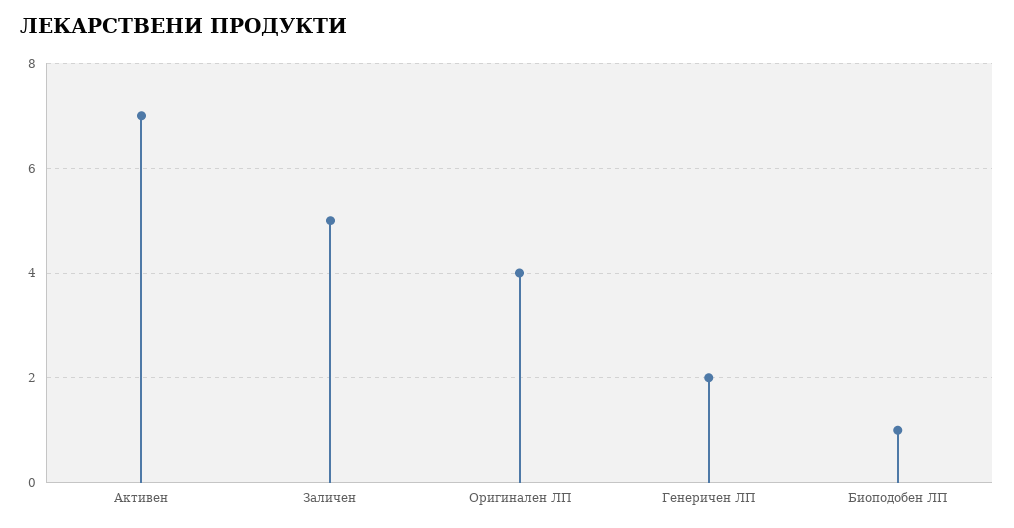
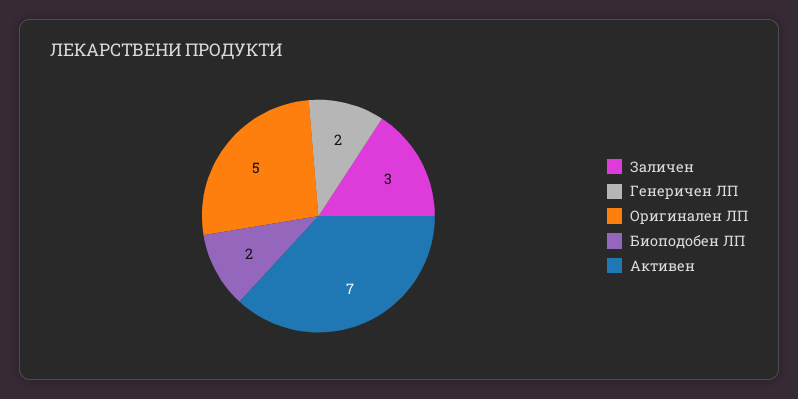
  {
    "Активен": 7,
-   "Заличен": 5,
+   "Заличен": 3,
-   "Оригинален ЛП": 4,
+   "Оригинален ЛП": 5,
    "Генеричен ЛП": 2,
-   "Биоподобен ЛП": 1
+   "Биоподобен ЛП": 2
  }

